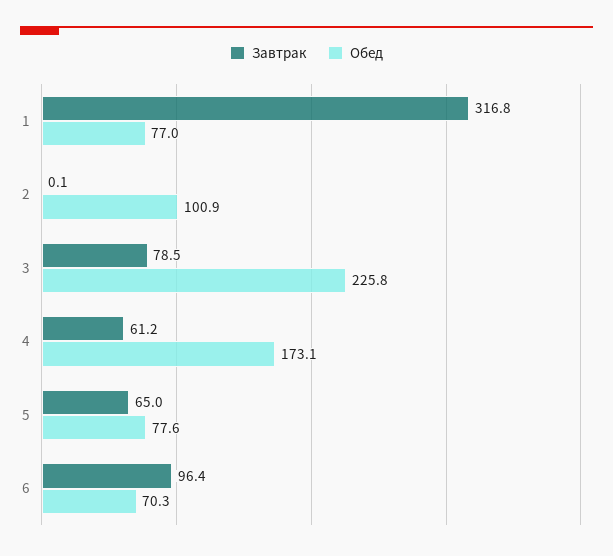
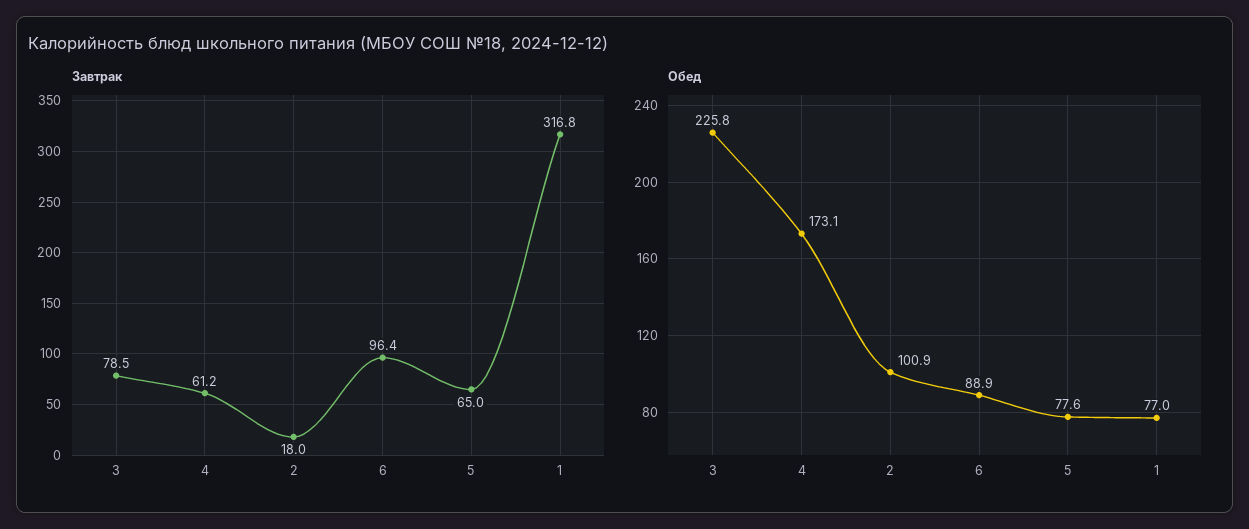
  {
    "Завтрак": {
      "1": 316.8,
-     "2": 0.1,
+     "2": 18,
      "3": 78.5,
      "4": 61.2,
      "5": 65,
      "6": 96.4
    },
    "Обед": {
      "1": 77,
      "2": 100.9,
      "3": 225.8,
      "4": 173.1,
      "5": 77.6,
-     "6": 70.3
+     "6": 88.9
    }
  }

